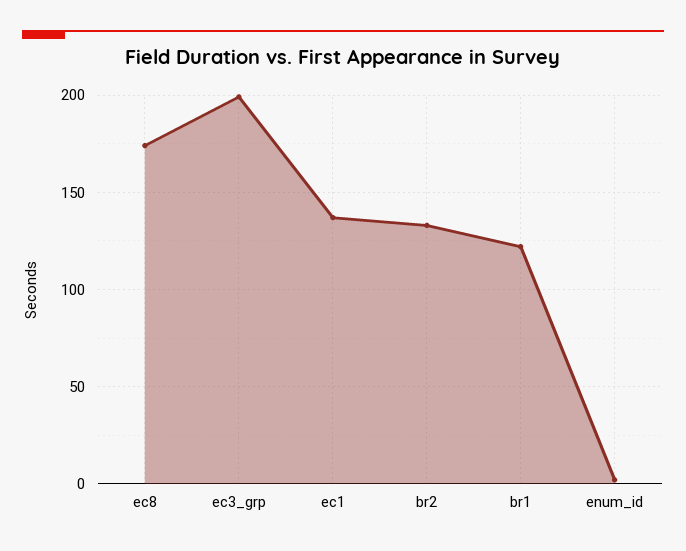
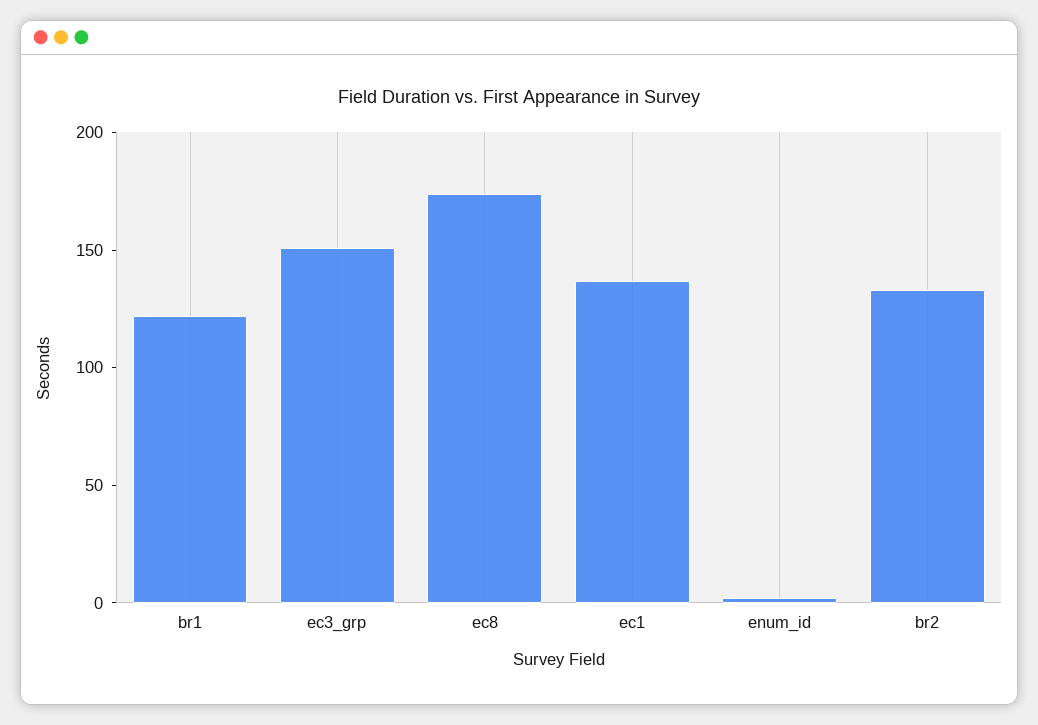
  {
    "ec8": 175,
-   "ec3_grp": 200,
+   "ec3_grp": 150,
    "ec1": 135,
    "br2": 135,
    "br1": 120,
    "enum_id": 0
  }

